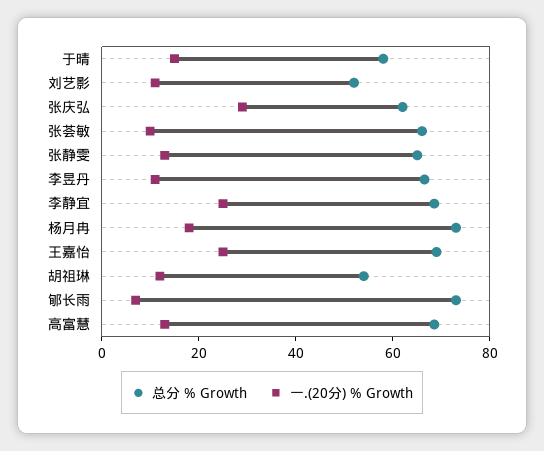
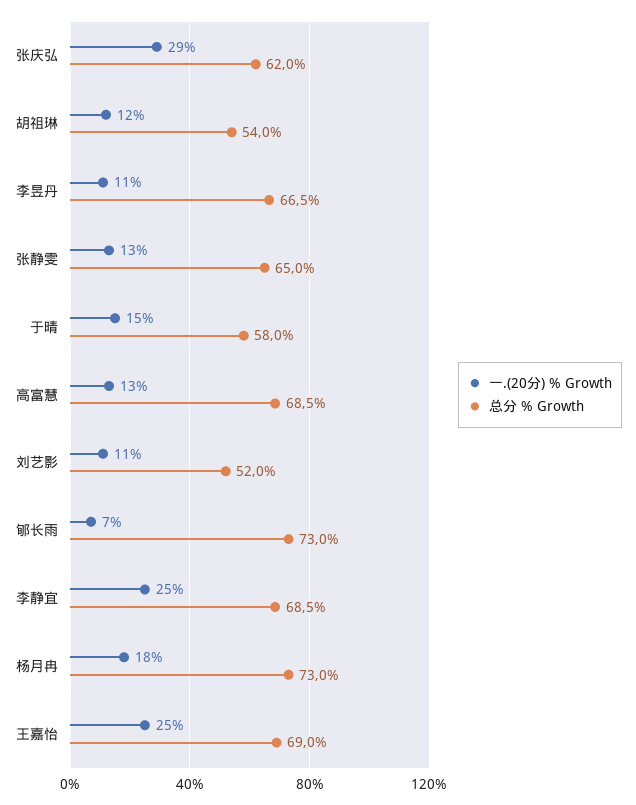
  {
    "总分 % Growth": {
      "于晴": 58,
      "刘艺影": 52,
      "张庆弘": 62,
-     "张荟敏": 65,
      "张静雯": 65,
      "李昱丹": 66.5,
      "李静宜": 68.5,
      "杨月冉": 73,
      "王嘉怡": 69,
      "胡祖琳": 54,
      "郇长雨": 73,
      "高富慧": 68.5
    },
    "一.(20分) % Growth": {
      "于晴": 15,
      "刘艺影": 11,
      "张庆弘": 29,
-     "张荟敏": 10,
      "张静雯": 13,
      "李昱丹": 11,
      "李静宜": 25,
      "杨月冉": 18,
      "王嘉怡": 25,
      "胡祖琳": 12,
      "郇长雨": 7,
      "高富慧": 13
    }
  }

